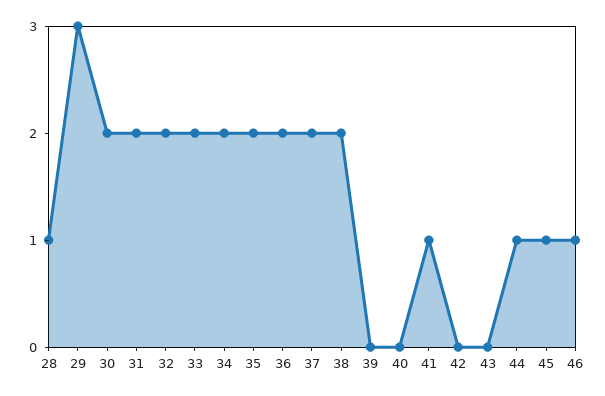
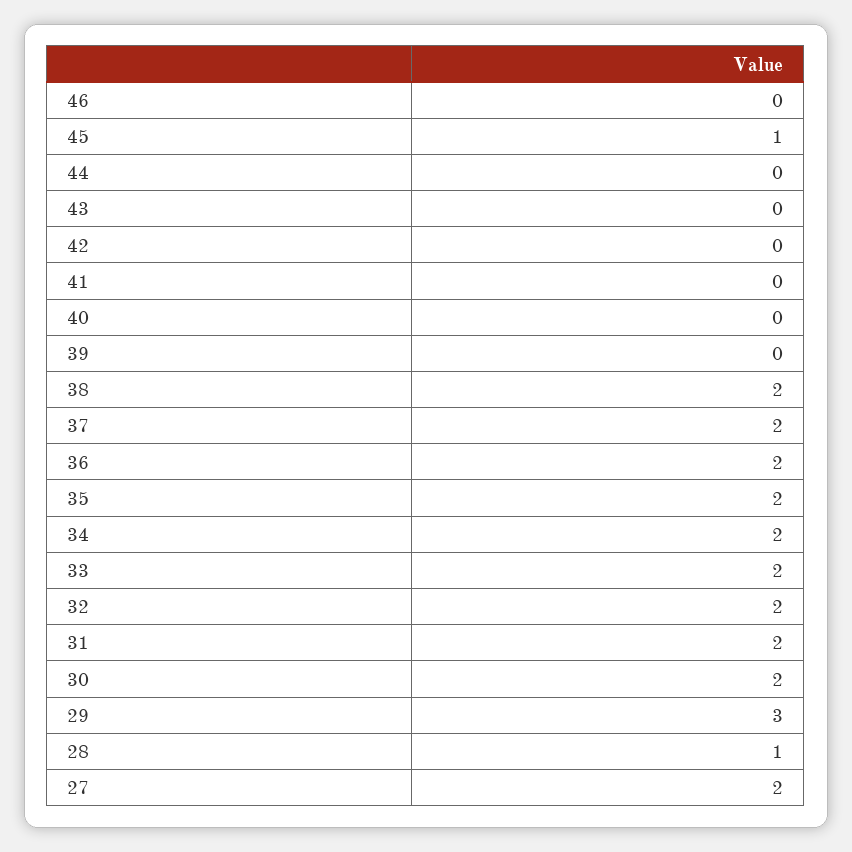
  {
    "28": 1,
    "29": 3,
    "30": 2,
    "31": 2,
    "32": 2,
    "33": 2,
    "34": 2,
    "35": 2,
    "36": 2,
    "37": 2,
    "38": 2,
    "39": 0,
    "40": 0,
-   "41": 1,
+   "41": 0,
    "42": 0,
    "43": 0,
-   "44": 1,
+   "44": 0,
    "45": 1,
-   "46": 1
+   "46": 0,
+   "27": 2
  }

